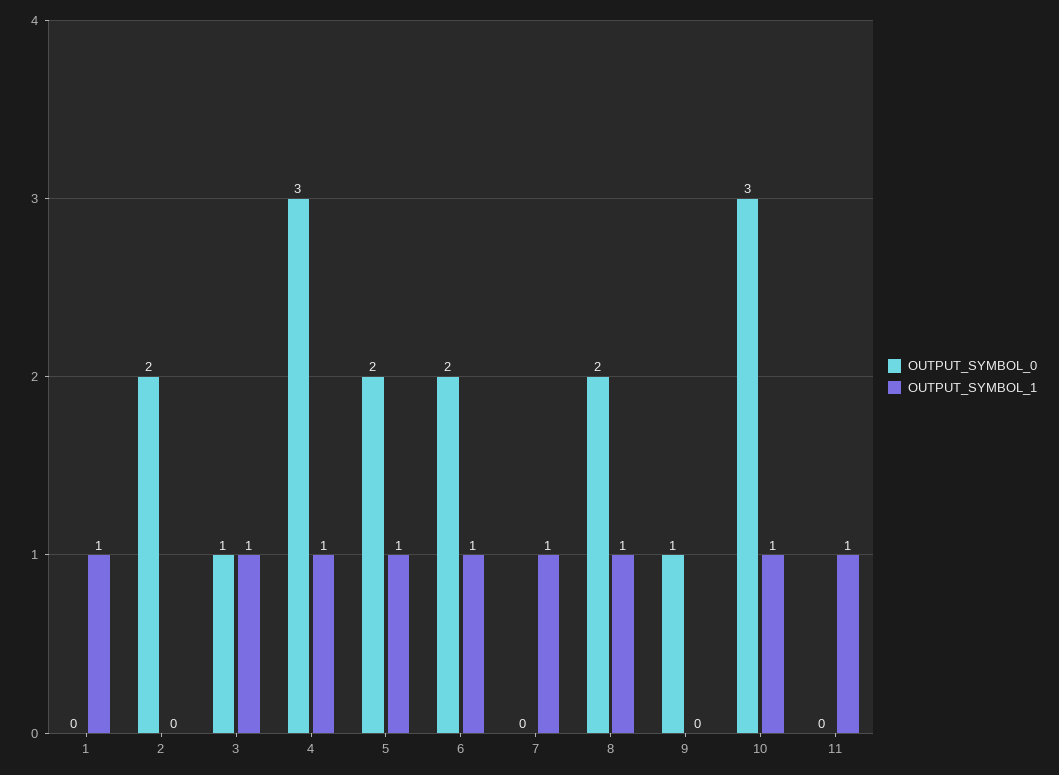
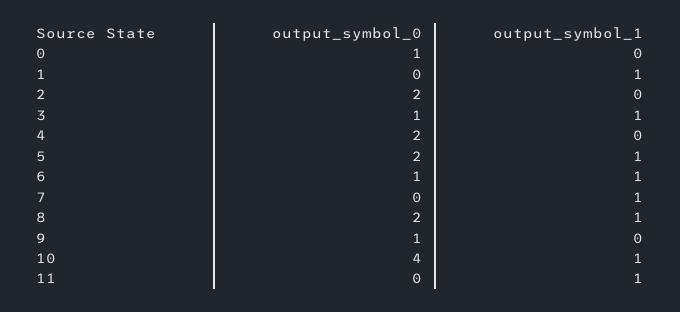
  {
    "OUTPUT_SYMBOL_0": {
      "1": 0,
      "2": 2,
      "3": 1,
-     "4": 3,
+     "4": 2,
      "5": 2,
-     "6": 2,
+     "6": 1,
      "7": 0,
      "8": 2,
      "9": 1,
-     "10": 3,
+     "10": 4,
-     "11": 0
+     "11": 0,
+     "0": 1
    },
    "OUTPUT_SYMBOL_1": {
      "1": 1,
      "2": 0,
      "3": 1,
-     "4": 1,
+     "4": 0,
      "5": 1,
      "6": 1,
      "7": 1,
      "8": 1,
      "9": 0,
      "10": 1,
-     "11": 1
+     "11": 1,
+     "0": 0
    }
  }

